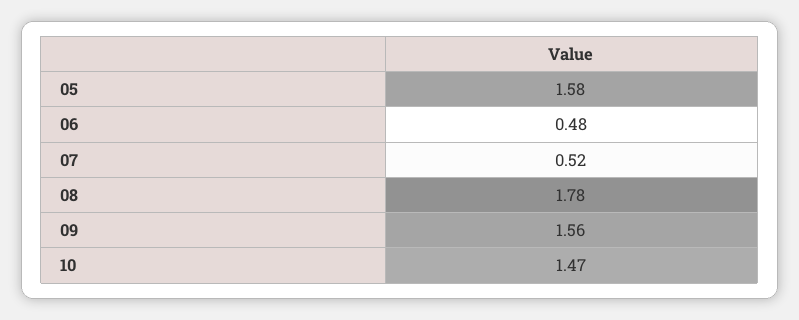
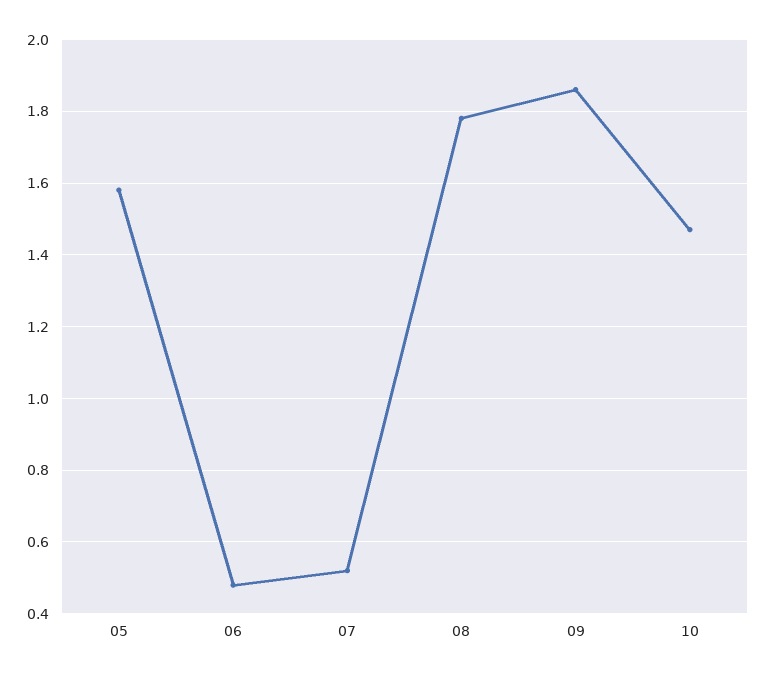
  {
    "05": 1.58,
    "06": 0.48,
    "07": 0.52,
    "08": 1.78,
-   "09": 1.56,
+   "09": 1.85,
    "10": 1.47
  }

